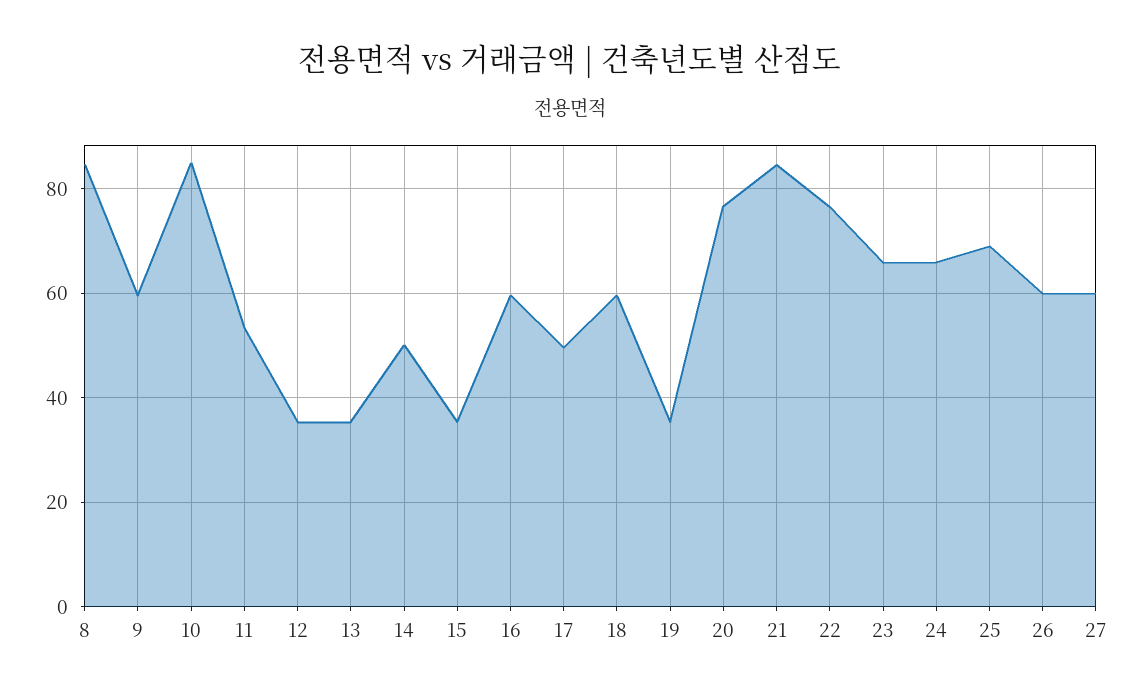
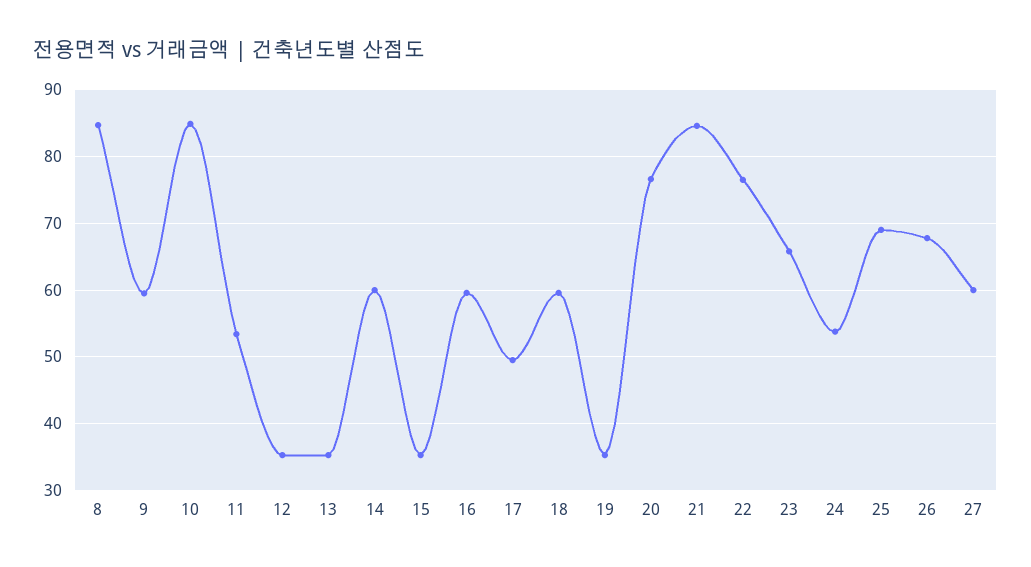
  {
    "8": 85,
    "9": 60,
    "10": 85,
    "11": 53,
    "12": 35,
    "13": 35,
-   "14": 50,
+   "14": 60,
    "15": 35,
    "16": 60,
    "17": 50,
    "18": 60,
    "19": 35,
    "20": 77,
    "21": 85,
    "22": 77,
    "23": 66,
-   "24": 66,
+   "24": 54,
    "25": 69,
-   "26": 60,
+   "26": 68,
    "27": 60
  }

